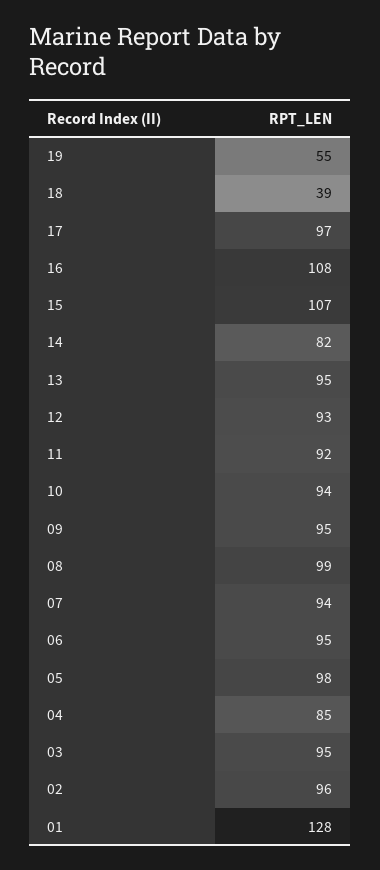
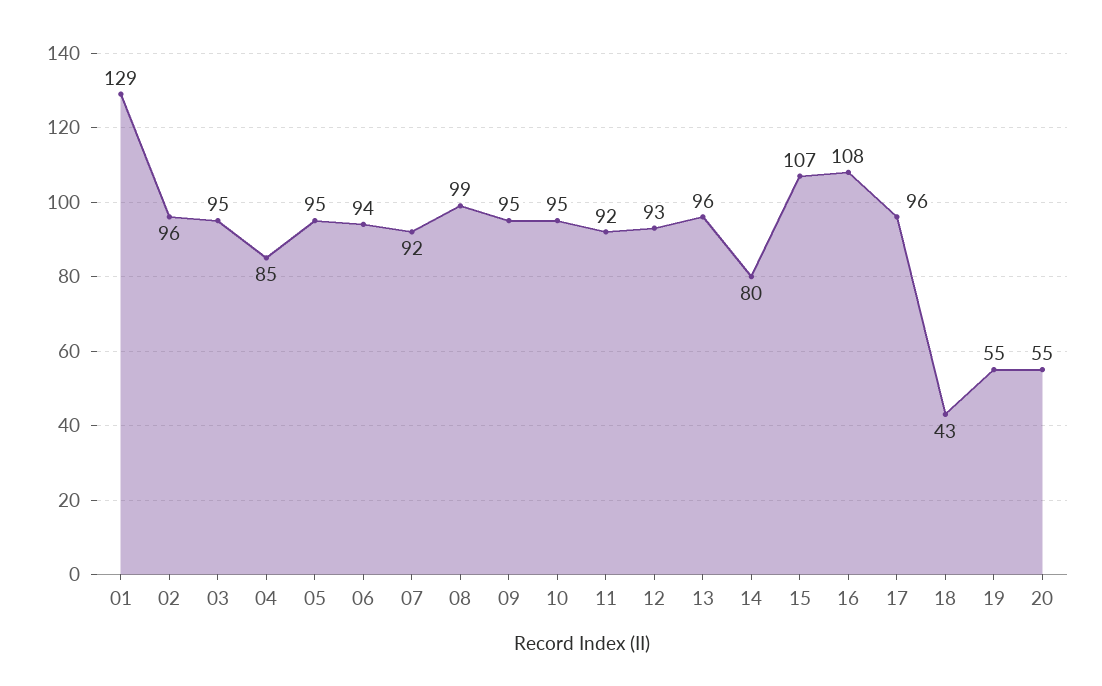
  {
    "19": 55,
-   "18": 39,
+   "18": 43,
-   "17": 97,
+   "17": 96,
    "16": 108,
    "15": 107,
-   "14": 82,
+   "14": 80,
-   "13": 95,
+   "13": 96,
    "12": 93,
    "11": 92,
-   "10": 94,
+   "10": 95,
    "09": 95,
    "08": 99,
-   "07": 94,
+   "07": 92,
-   "06": 95,
+   "06": 94,
-   "05": 98,
+   "05": 95,
    "04": 85,
    "03": 95,
    "02": 96,
-   "01": 128
+   "01": 129,
+   "20": 55
  }

